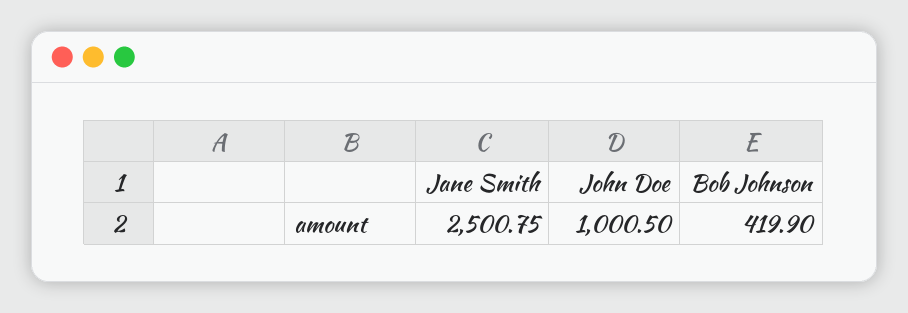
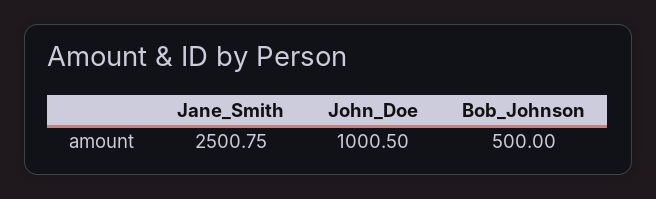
  {
    "Jane Smith": 2500.75,
    "John Doe": 1000.5,
-   "Bob Johnson": 419.9
+   "Bob Johnson": 500
  }

